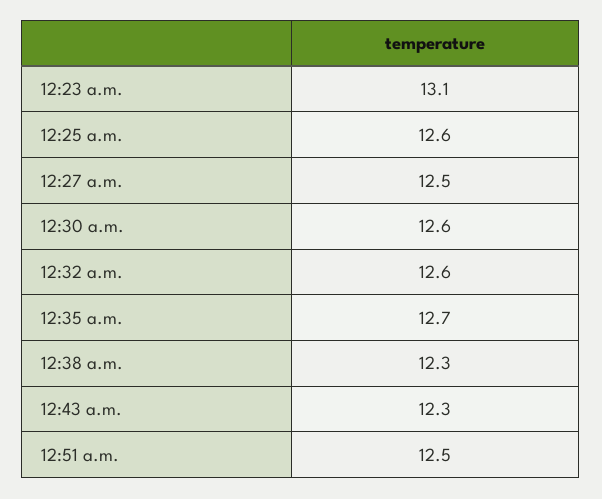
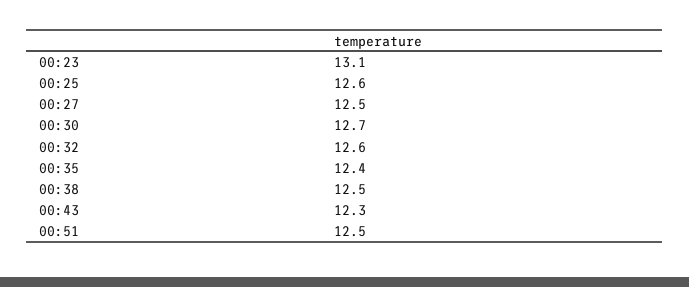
  {
    "12:23 a.m.": 13.1,
    "12:25 a.m.": 12.6,
    "12:27 a.m.": 12.5,
-   "12:30 a.m.": 12.6,
+   "12:30 a.m.": 12.7,
    "12:32 a.m.": 12.6,
-   "12:35 a.m.": 12.7,
+   "12:35 a.m.": 12.4,
-   "12:38 a.m.": 12.3,
+   "12:38 a.m.": 12.5,
    "12:43 a.m.": 12.3,
    "12:51 a.m.": 12.5
  }

